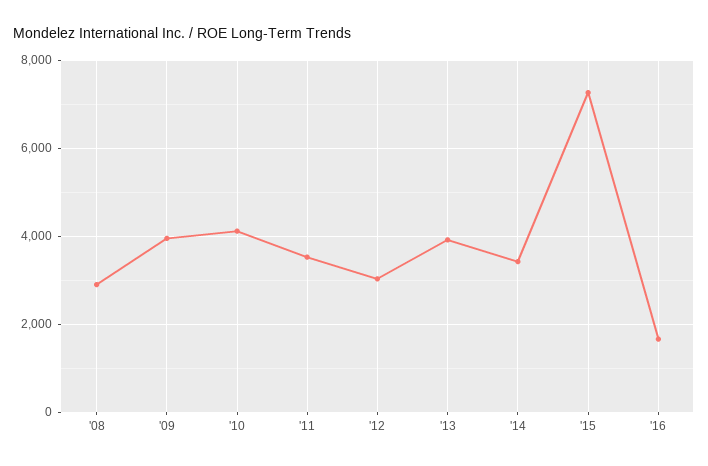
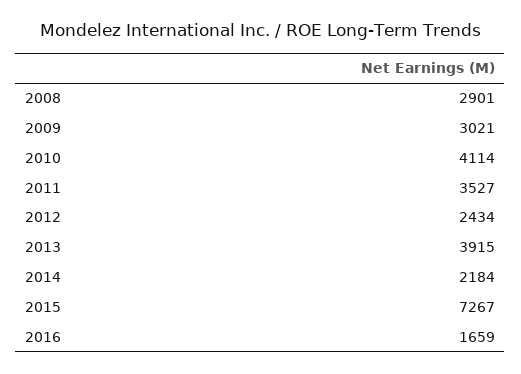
  {
    "'08": 2901,
-   "'09": 4000,
+   "'09": 3021,
    "'10": 4114,
    "'11": 3527,
-   "'12": 3000,
+   "'12": 2434,
    "'13": 3915,
-   "'14": 3400,
+   "'14": 2184,
    "'15": 7267,
    "'16": 1659
  }

